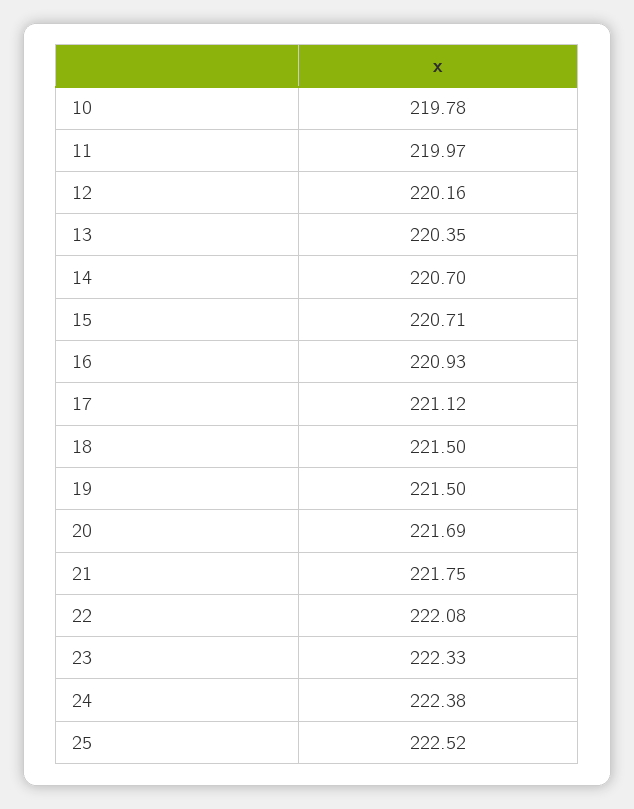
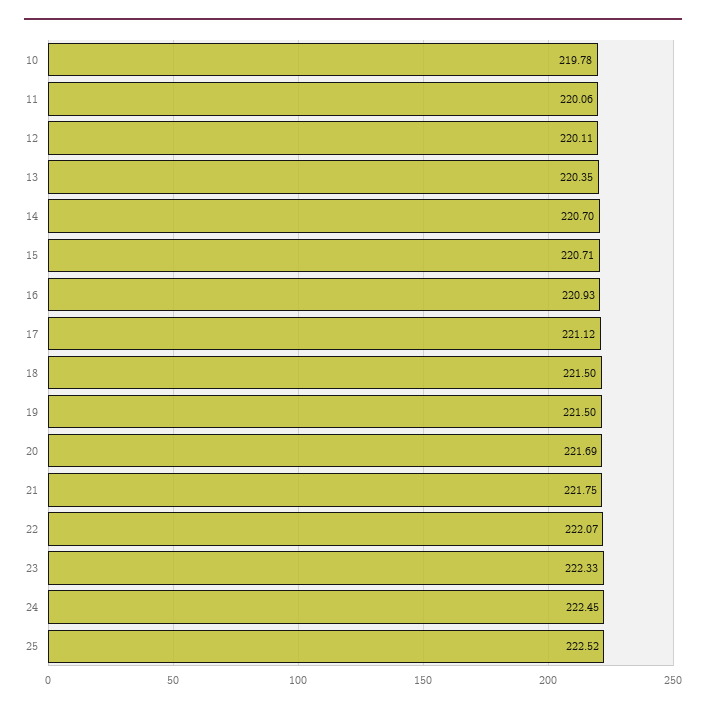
  {
    "10": 219.78,
-   "11": 219.97,
+   "11": 220.06,
-   "12": 220.16,
+   "12": 220.11,
    "13": 220.35,
    "14": 220.7,
    "15": 220.71,
    "16": 220.93,
    "17": 221.12,
    "18": 221.5,
    "19": 221.5,
    "20": 221.69,
    "21": 221.75,
-   "22": 222.08,
+   "22": 222.07,
    "23": 222.33,
-   "24": 222.38,
+   "24": 222.45,
    "25": 222.52
  }

